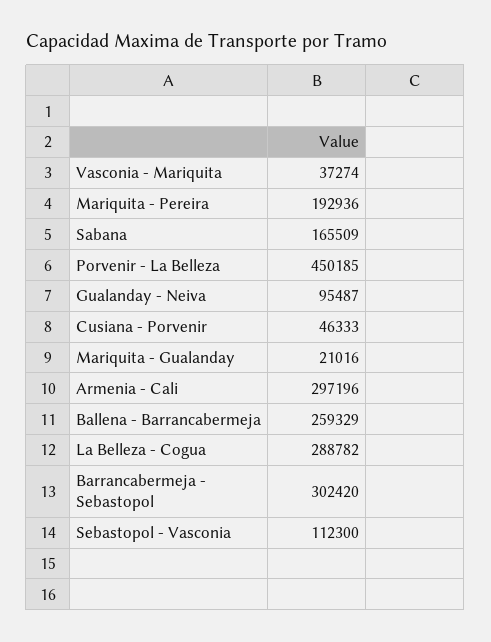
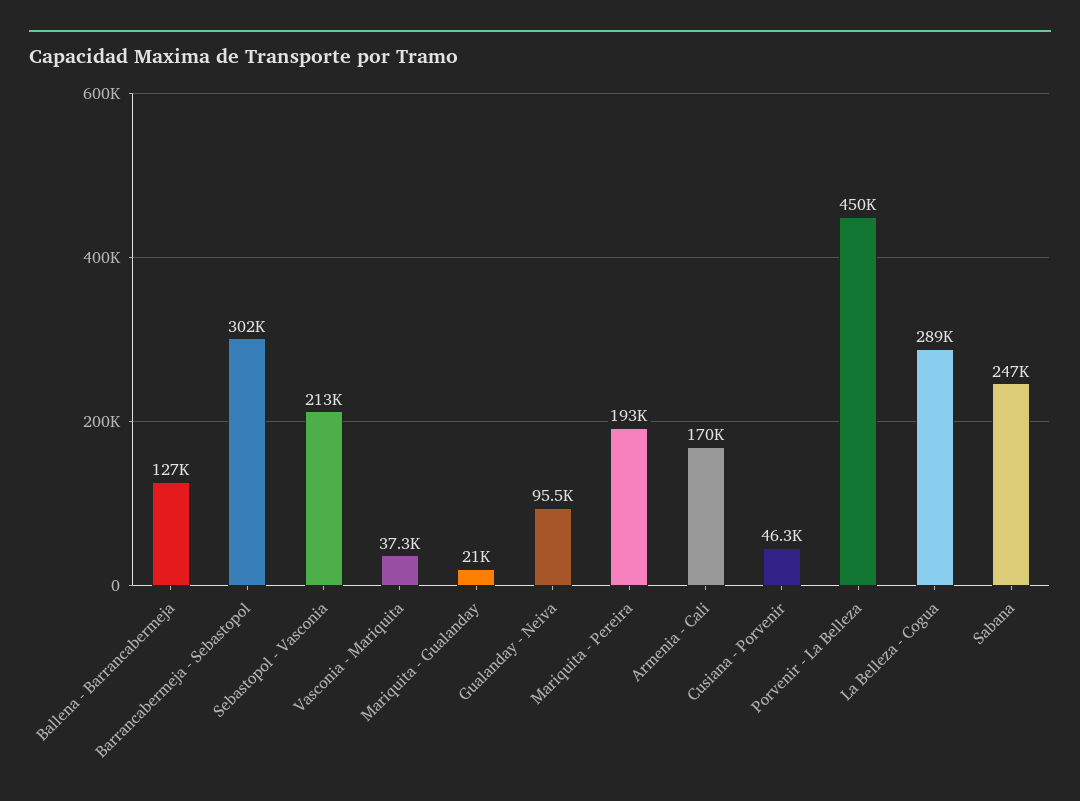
  {
    "Vasconia - Mariquita": 37274,
    "Mariquita - Pereira": 192936,
-   "Sabana": 165509,
+   "Sabana": 247000,
    "Porvenir - La Belleza": 450185,
    "Gualanday - Neiva": 95487,
    "Cusiana - Porvenir": 46333,
    "Mariquita - Gualanday": 21016,
-   "Armenia - Cali": 297196,
+   "Armenia - Cali": 170000,
-   "Ballena - Barrancabermeja": 259329,
+   "Ballena - Barrancabermeja": 127000,
    "La Belleza - Cogua": 288782,
    "Barrancabermeja - Sebastopol": 302420,
-   "Sebastopol - Vasconia": 112300
+   "Sebastopol - Vasconia": 213000
  }

